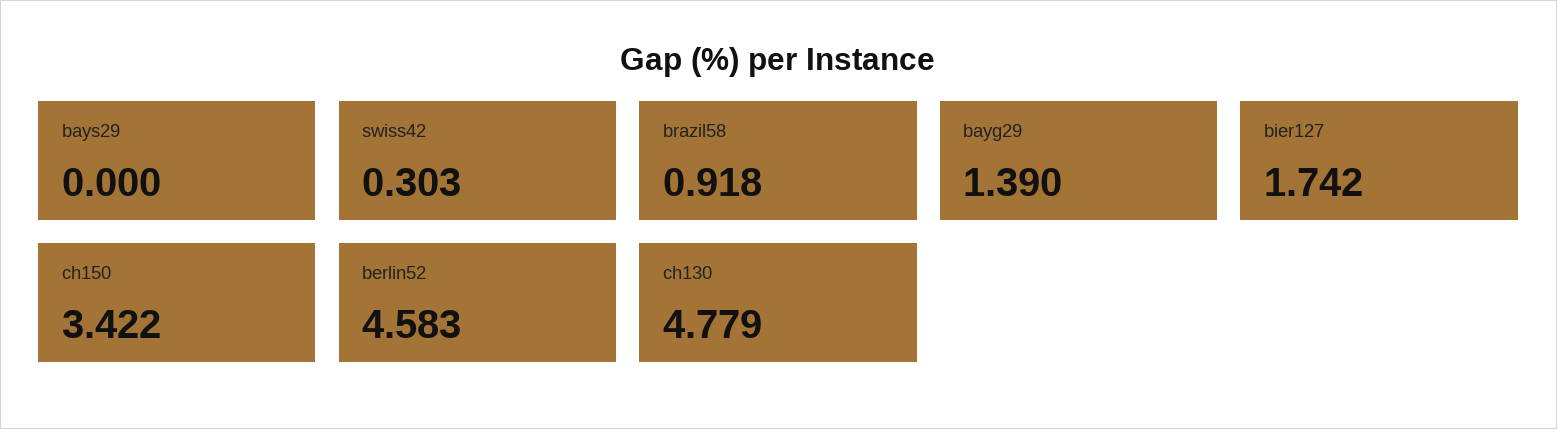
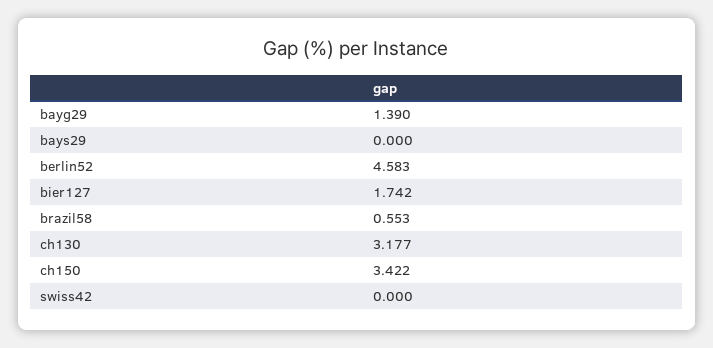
  {
    "bays29": 0,
-   "swiss42": 0.303,
+   "swiss42": 0,
-   "brazil58": 0.918,
+   "brazil58": 0.553,
    "bayg29": 1.39,
    "bier127": 1.742,
    "ch150": 3.422,
    "berlin52": 4.583,
-   "ch130": 4.779
+   "ch130": 3.177
  }

